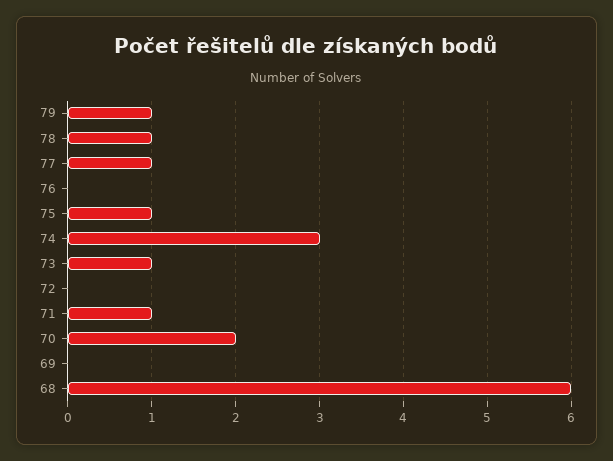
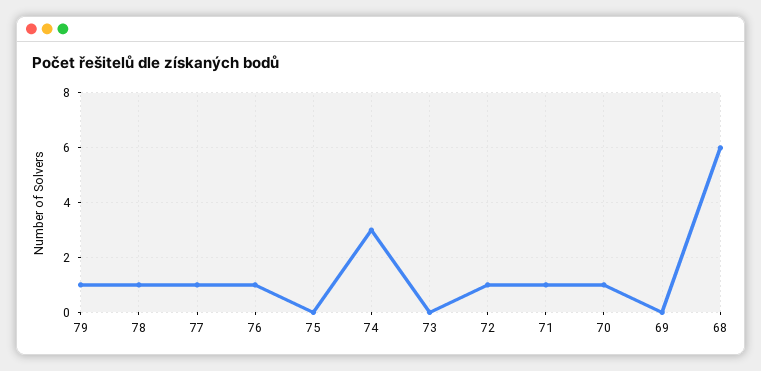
  {
    "79": 1,
    "78": 1,
    "77": 1,
-   "76": 0,
+   "76": 1,
-   "75": 1,
+   "75": 0,
    "74": 3,
-   "73": 1,
+   "73": 0,
-   "72": 0,
+   "72": 1,
    "71": 1,
-   "70": 2,
+   "70": 1,
    "69": 0,
    "68": 6
  }

